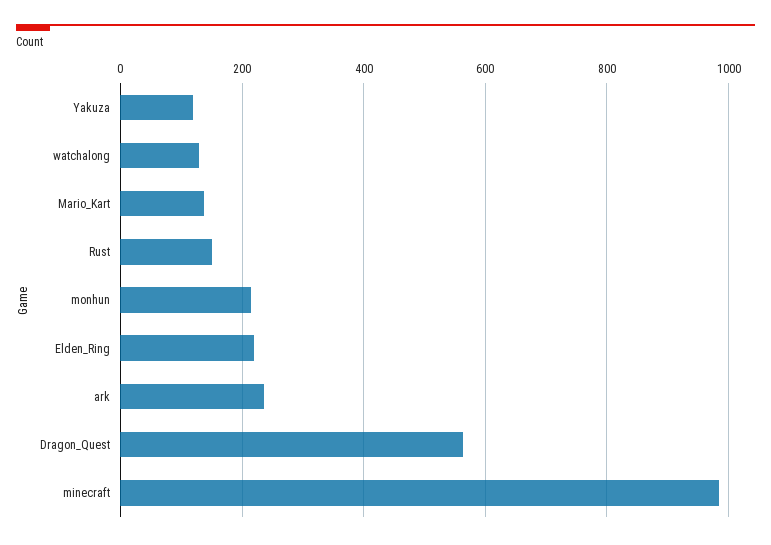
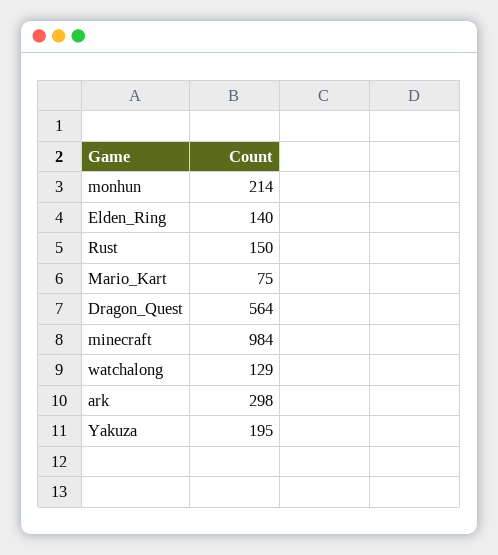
  {
-   "Yakuza": 120,
+   "Yakuza": 195,
    "watchalong": 129,
-   "Mario_Kart": 140,
+   "Mario_Kart": 75,
    "Rust": 150,
    "monhun": 214,
-   "Elden_Ring": 220,
+   "Elden_Ring": 140,
-   "ark": 240,
+   "ark": 298,
    "Dragon_Quest": 564,
    "minecraft": 984
  }

